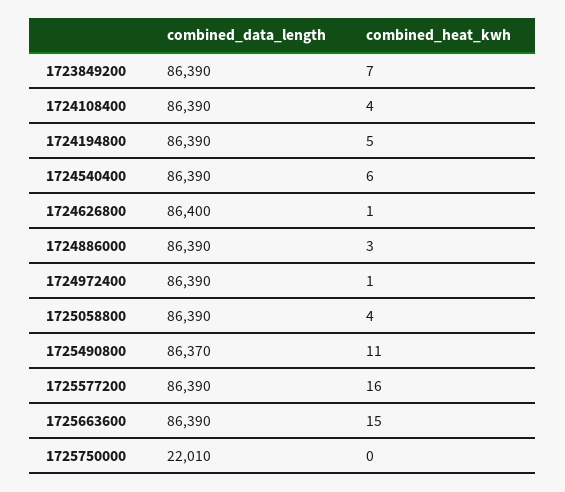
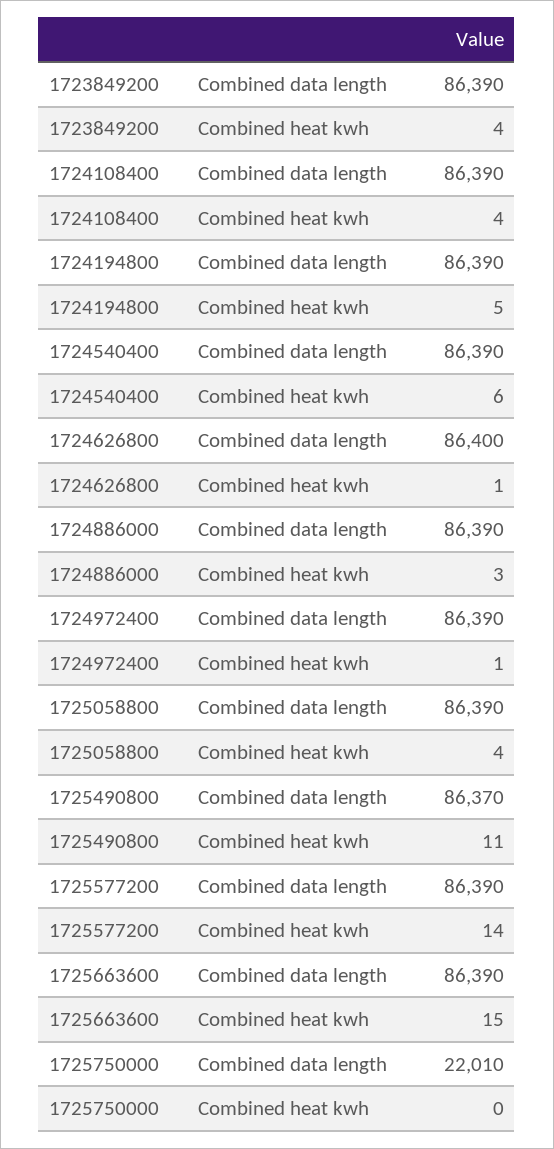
  {
    "combined_data_length": {
      "1723849200": 86390,
      "1724108400": 86390,
      "1724194800": 86390,
      "1724540400": 86390,
      "1724626800": 86400,
      "1724886000": 86390,
      "1724972400": 86390,
      "1725058800": 86390,
      "1725490800": 86370,
      "1725577200": 86390,
      "1725663600": 86390,
      "1725750000": 22010
    },
    "combined_heat_kwh": {
-     "1723849200": 7,
+     "1723849200": 4,
      "1724108400": 4,
      "1724194800": 5,
      "1724540400": 6,
      "1724626800": 1,
      "1724886000": 3,
      "1724972400": 1,
      "1725058800": 4,
      "1725490800": 11,
-     "1725577200": 16,
+     "1725577200": 14,
      "1725663600": 15,
      "1725750000": 0
    }
  }

